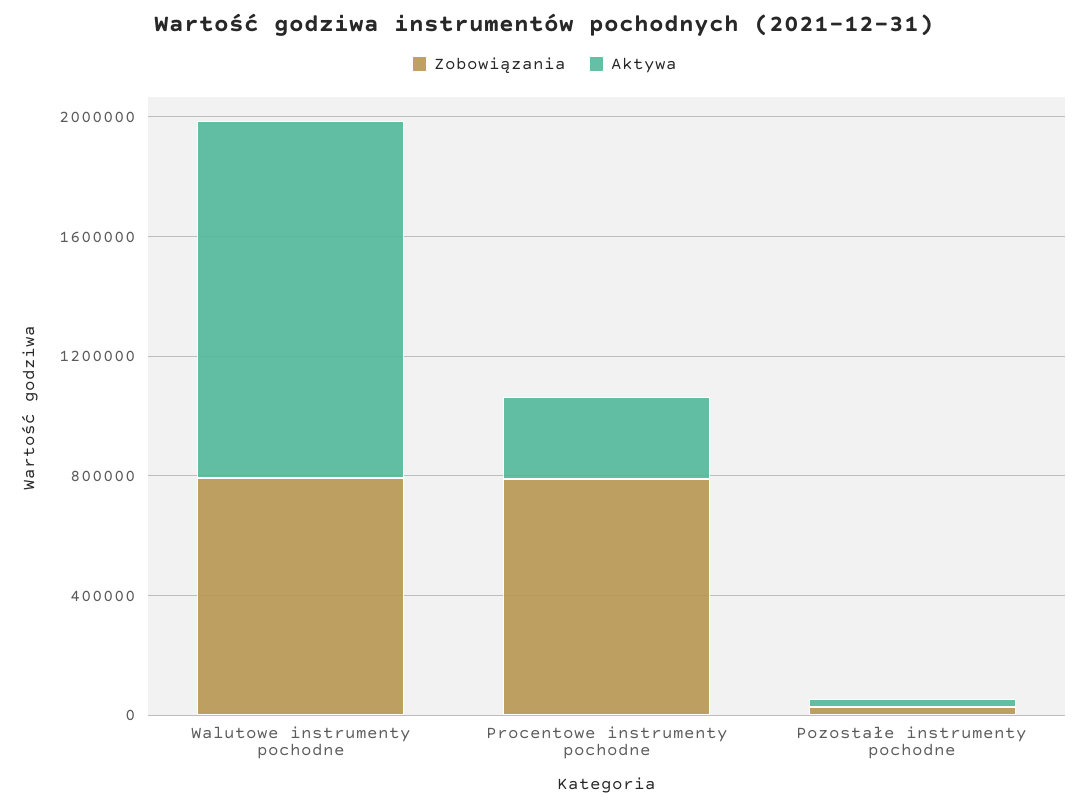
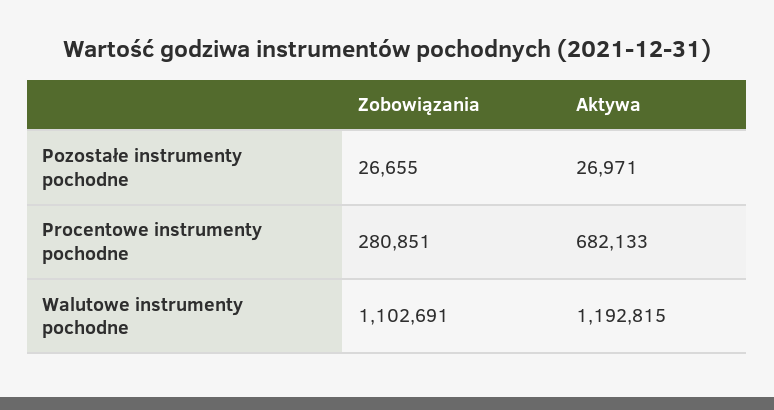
  {
    "Zobowiązania": {
-     "Walutowe instrumenty pochodne": 800000,
+     "Walutowe instrumenty pochodne": 1102691,
-     "Procentowe instrumenty pochodne": 800000,
+     "Procentowe instrumenty pochodne": 280851,
      "Pozostałe instrumenty pochodne": 26655
    },
    "Aktywa": {
      "Walutowe instrumenty pochodne": 1192815,
-     "Procentowe instrumenty pochodne": 300000,
+     "Procentowe instrumenty pochodne": 682133,
      "Pozostałe instrumenty pochodne": 26971
    }
  }

